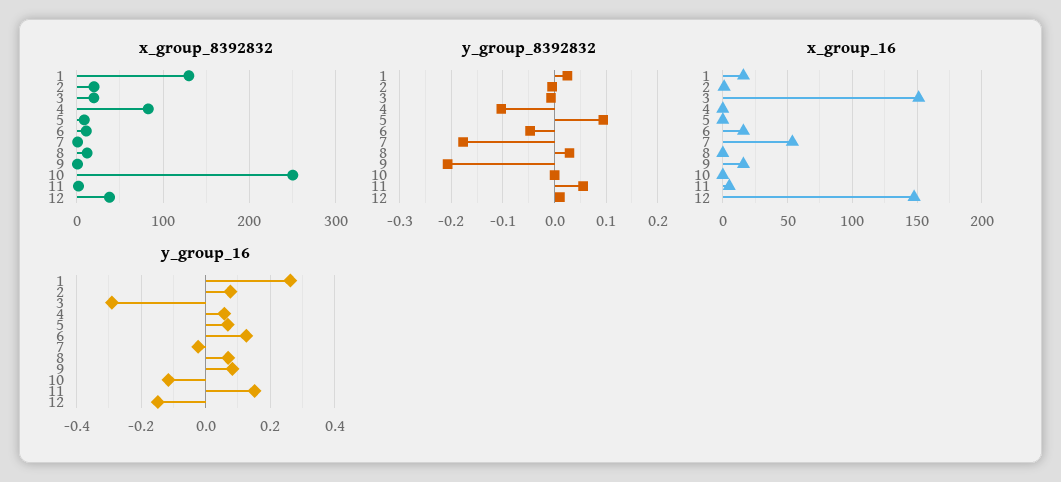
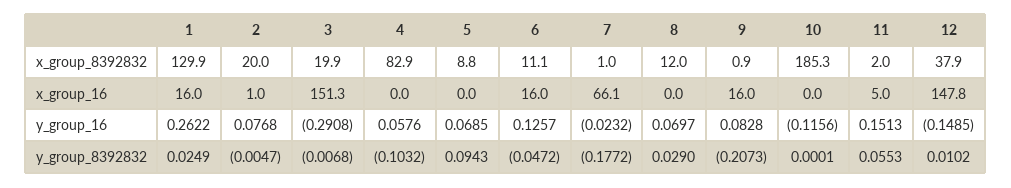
  {
    "x_group_8392832": {
      "1": 129.9,
      "2": 20,
      "3": 19.9,
      "4": 82.9,
      "5": 8.8,
      "6": 11.1,
      "7": 1,
      "8": 12,
      "9": 0.9,
-     "10": 250,
+     "10": 185.3,
      "11": 2,
      "12": 37.9
    },
    "y_group_8392832": {
      "1": 0.0249,
      "2": -0.0047,
      "3": -0.0068,
      "4": -0.1032,
      "5": 0.0943,
      "6": -0.0472,
      "7": -0.1772,
      "8": 0.029,
      "9": -0.2073,
      "10": 0.0001,
      "11": 0.0553,
      "12": 0.0102
    },
    "x_group_16": {
      "1": 16,
      "2": 1,
      "3": 151.3,
      "4": 0,
      "5": 0,
      "6": 16,
-     "7": 55,
+     "7": 66.1,
      "8": 0,
      "9": 16,
      "10": 0,
      "11": 5,
      "12": 147.8
    },
    "y_group_16": {
      "1": 0.2622,
      "2": 0.0768,
      "3": -0.2908,
      "4": 0.0576,
      "5": 0.0685,
      "6": 0.1257,
      "7": -0.0232,
      "8": 0.0697,
      "9": 0.0828,
      "10": -0.1156,
      "11": 0.1513,
      "12": -0.1485
    }
  }

